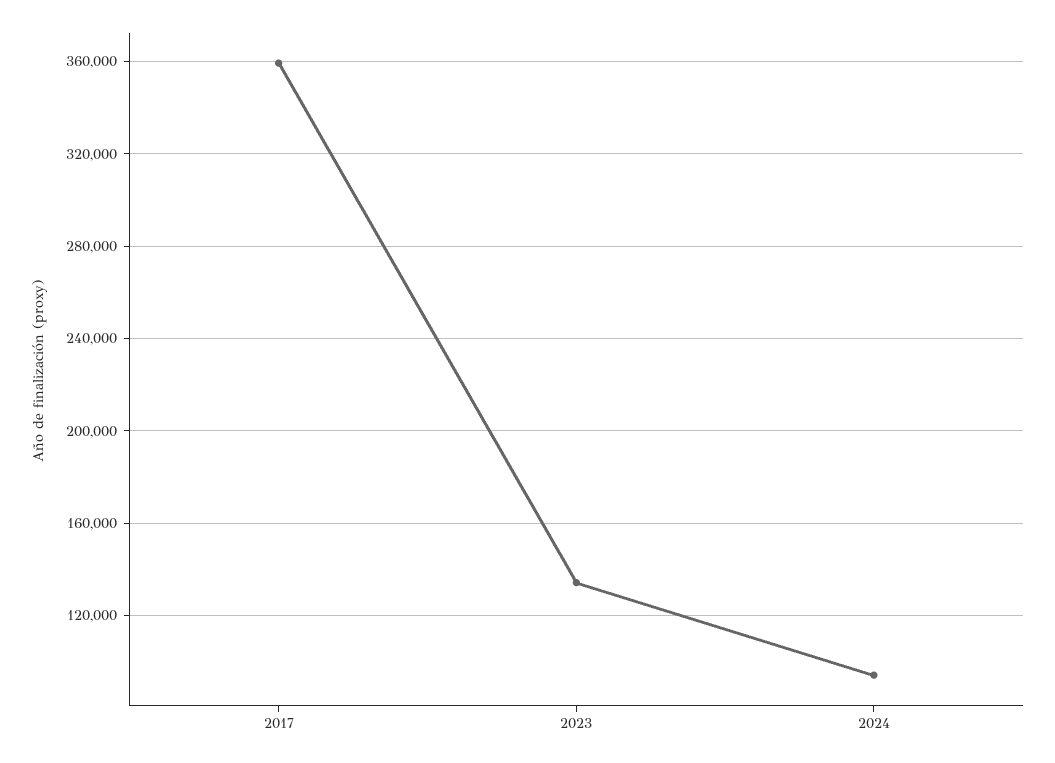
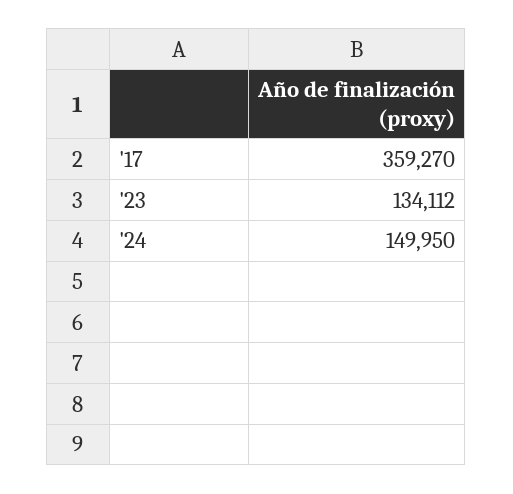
  {
    "2017": 359270,
    "2023": 134112,
-   "2024": 95000
+   "2024": 149950
  }

